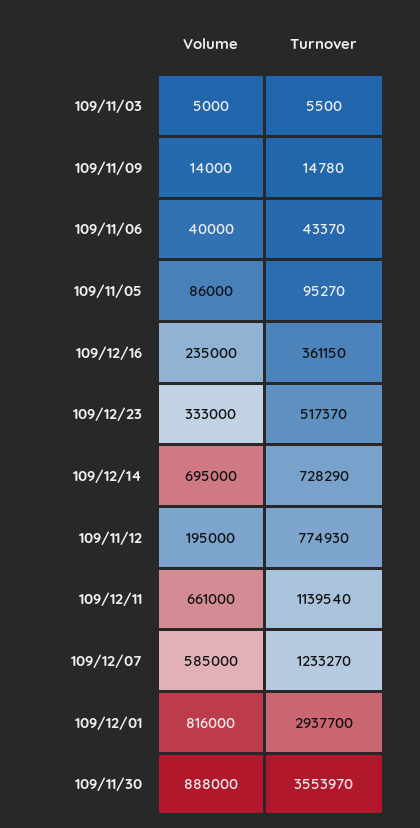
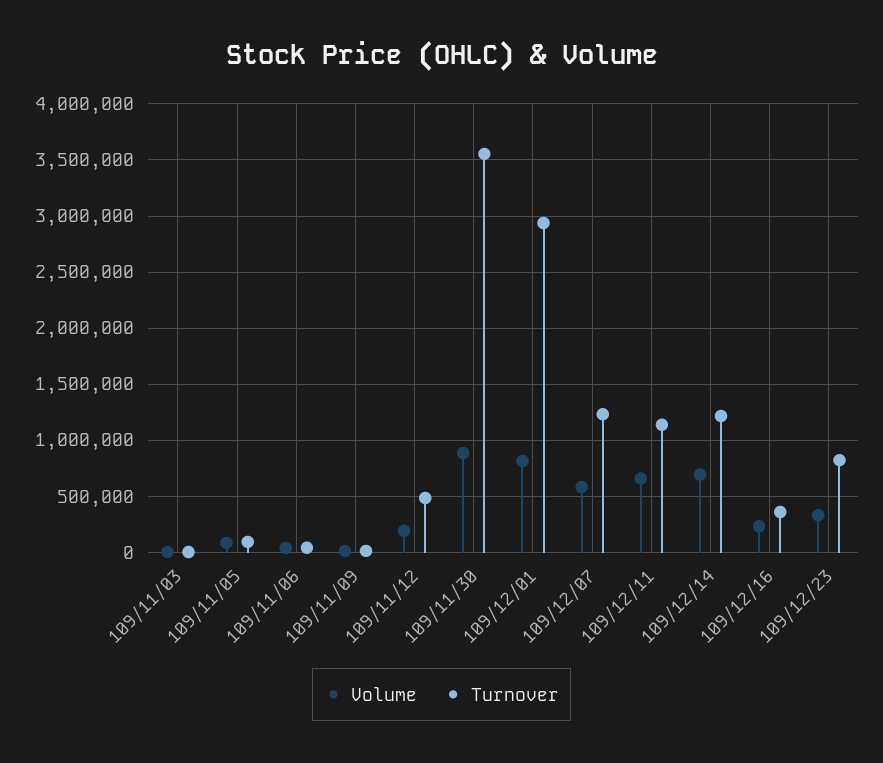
  {
    "Volume": {
      "109/11/03": 5000,
      "109/11/09": 14000,
      "109/11/06": 40000,
      "109/11/05": 86000,
      "109/12/16": 235000,
      "109/12/23": 333000,
      "109/12/14": 695000,
      "109/11/12": 195000,
      "109/12/11": 661000,
      "109/12/07": 585000,
      "109/12/01": 816000,
      "109/11/30": 888000
    },
    "Turnover": {
      "109/11/03": 5500,
      "109/11/09": 14780,
      "109/11/06": 43370,
      "109/11/05": 95270,
      "109/12/16": 361150,
-     "109/12/23": 517370,
+     "109/12/23": 800000,
-     "109/12/14": 728290,
+     "109/12/14": 1200000,
-     "109/11/12": 774930,
+     "109/11/12": 500000,
      "109/12/11": 1139540,
      "109/12/07": 1233270,
      "109/12/01": 2937700,
      "109/11/30": 3553970
    }
  }

